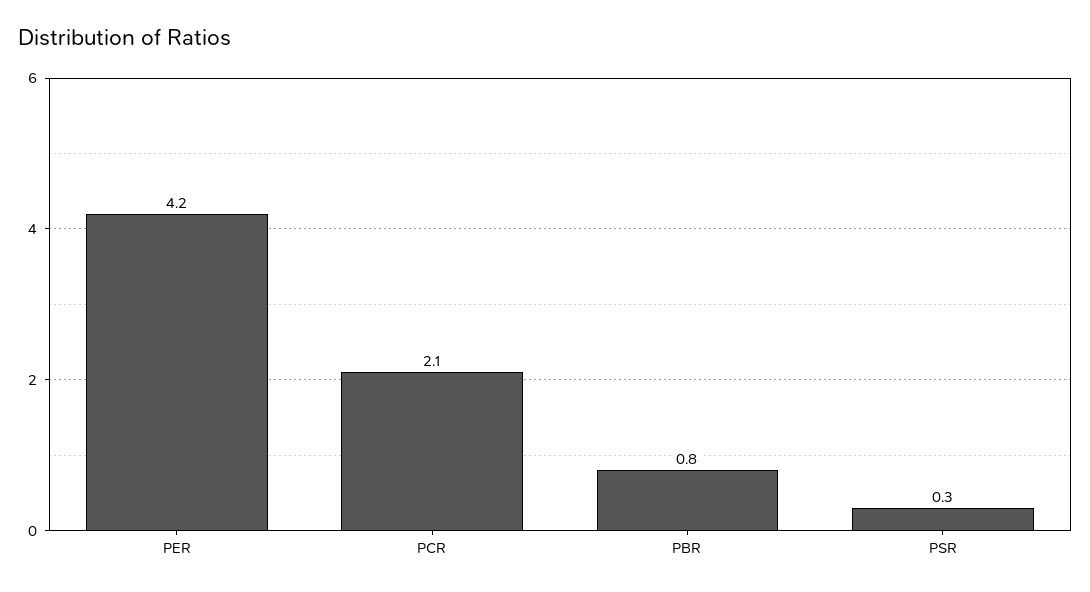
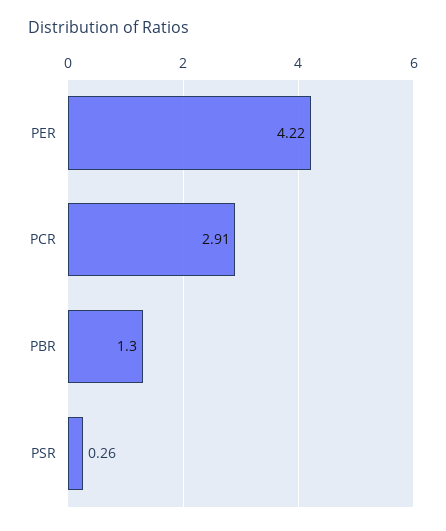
  {
    "PER": 4.22,
-   "PCR": 2.1,
+   "PCR": 2.91,
-   "PBR": 0.8,
+   "PBR": 1.3,
    "PSR": 0.26
  }

